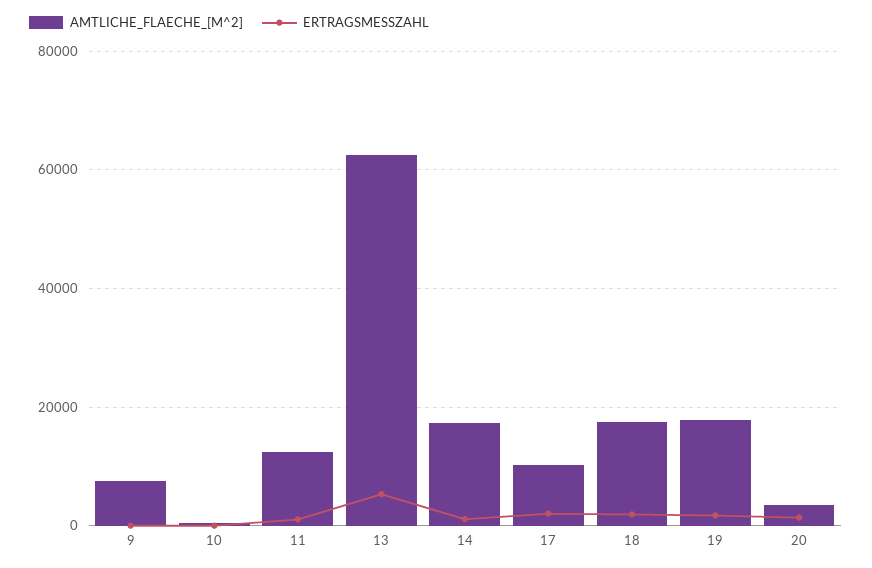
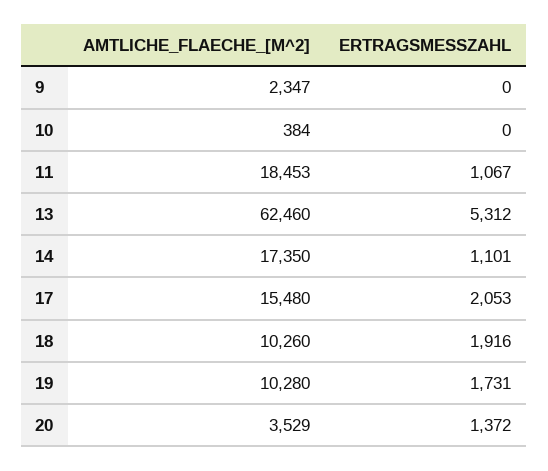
  {
    "AMTLICHE_FLAECHE_[M^2]": {
-     "9": 8000,
+     "9": 2347,
      "10": 384,
-     "11": 12000,
+     "11": 18453,
      "13": 62460,
      "14": 17350,
-     "17": 10000,
+     "17": 15480,
-     "18": 18000,
+     "18": 10260,
-     "19": 18000,
+     "19": 10280,
      "20": 3529
    },
    "ERTRAGSMESSZAHL": {
      "9": 0,
      "10": 0,
      "11": 1067,
      "13": 5312,
      "14": 1101,
      "17": 2053,
      "18": 1916,
      "19": 1731,
      "20": 1372
    }
  }

